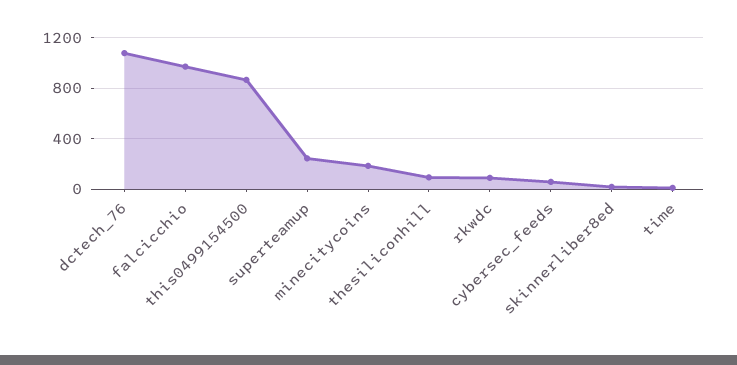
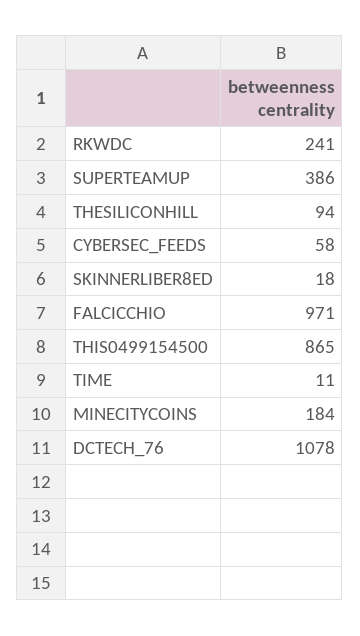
  {
    "dctech_76": 1078,
    "falcicchio": 971,
    "this0499154500": 865,
-   "superteamup": 250,
+   "superteamup": 386,
    "minecitycoins": 184,
    "thesiliconhill": 94,
-   "rkwdc": 100,
+   "rkwdc": 241,
    "cybersec_feeds": 58,
    "skinnerliber8ed": 18,
    "time": 11
  }

